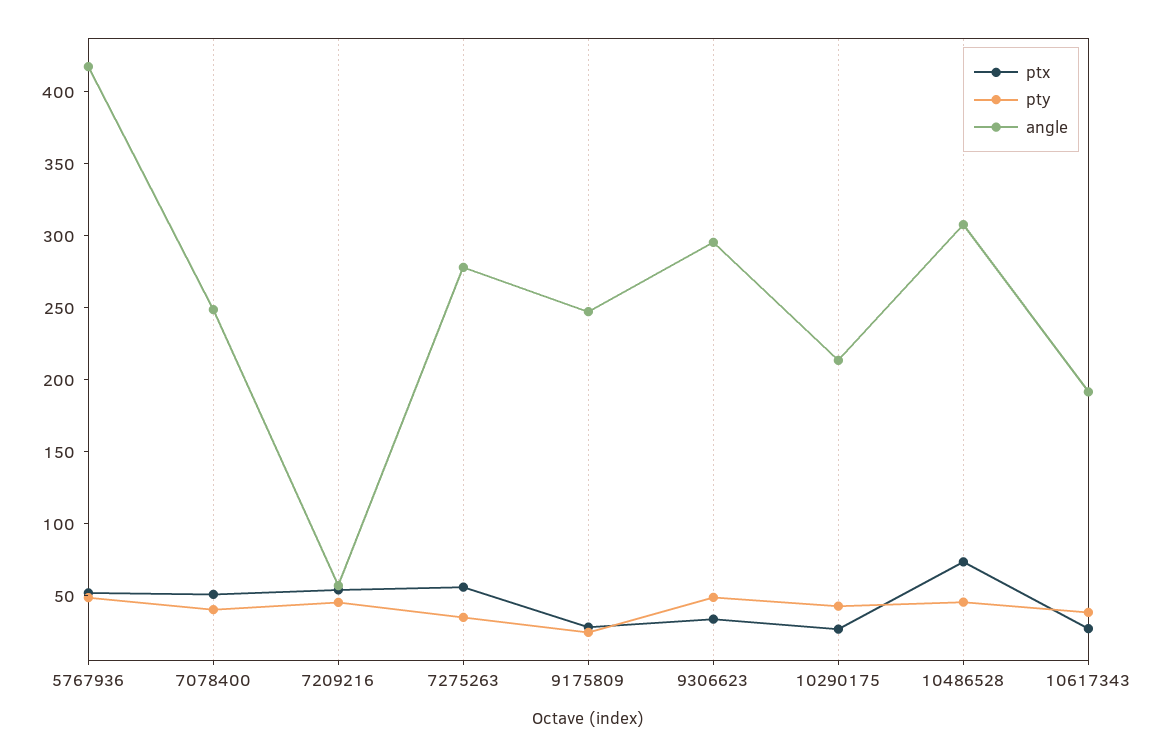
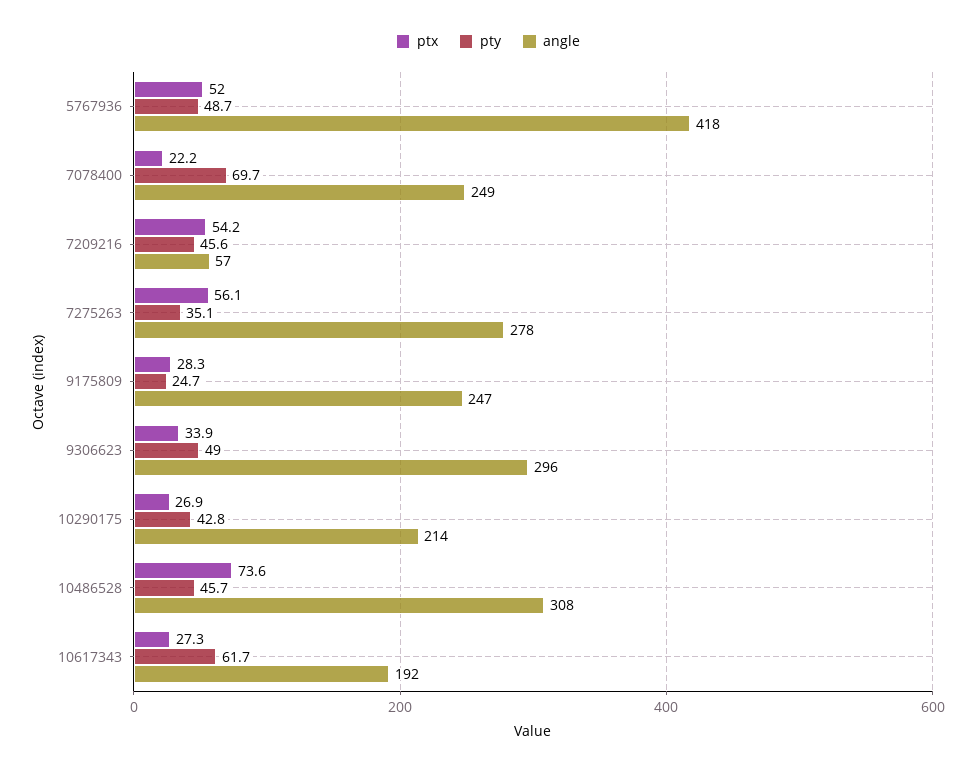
  {
    "ptx": {
      "5767936": 52,
-     "7078400": 50,
+     "7078400": 22.2,
      "7209216": 54.2,
      "7275263": 56.1,
      "9175809": 28.3,
      "9306623": 33.9,
      "10290175": 26.9,
      "10486528": 73.6,
      "10617343": 27.3
    },
    "pty": {
      "5767936": 48.7,
-     "7078400": 40,
+     "7078400": 69.7,
      "7209216": 45.6,
      "7275263": 35.1,
      "9175809": 24.7,
      "9306623": 49,
      "10290175": 42.8,
      "10486528": 45.7,
-     "10617343": 40
+     "10617343": 61.7
    },
    "angle": {
      "5767936": 418,
      "7078400": 249,
      "7209216": 57,
      "7275263": 278,
      "9175809": 247,
      "9306623": 296,
      "10290175": 214,
      "10486528": 308,
      "10617343": 192
    }
  }

